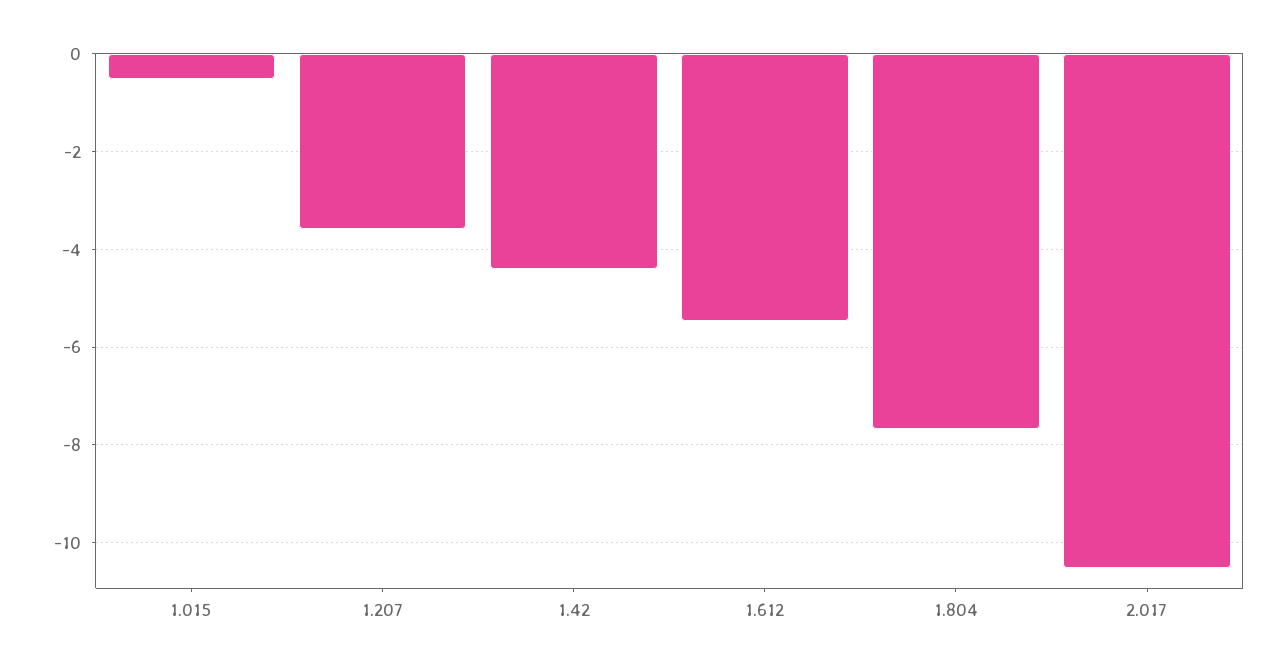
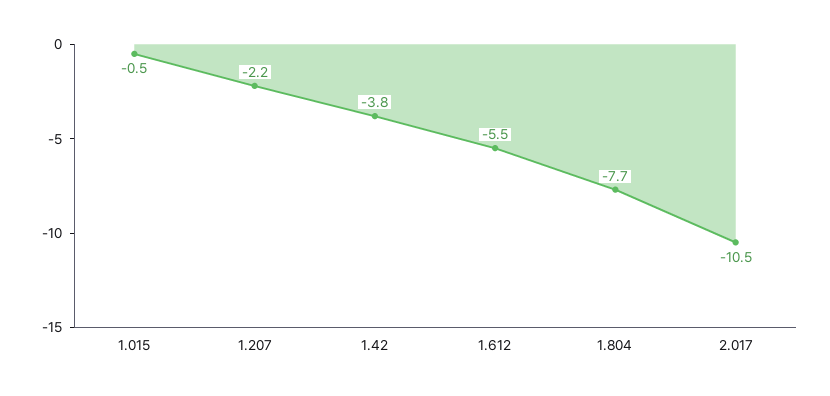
  {
    "1.015": -0.5,
-   "1.207": -3.6,
+   "1.207": -2.2,
-   "1.42": -4.4,
+   "1.42": -3.8,
    "1.612": -5.5,
    "1.804": -7.7,
    "2.017": -10.5
  }

